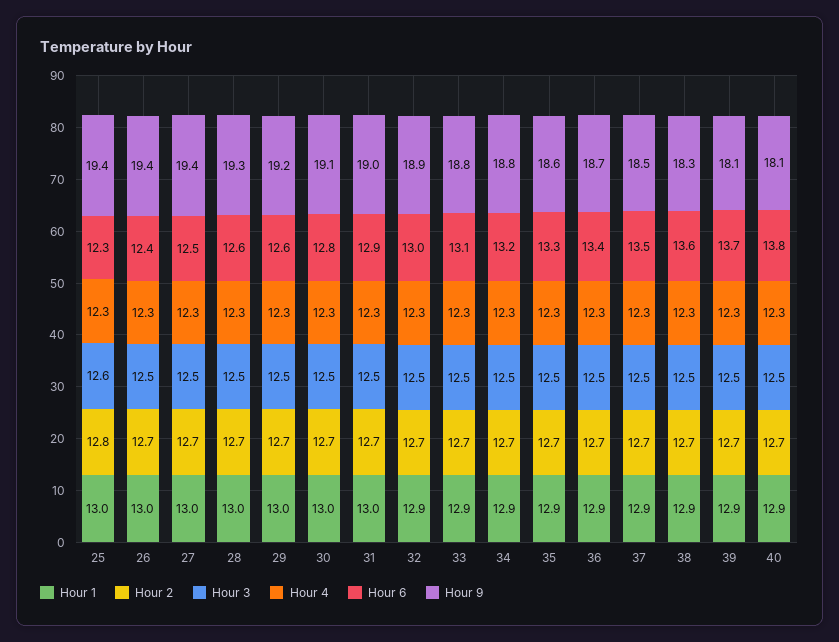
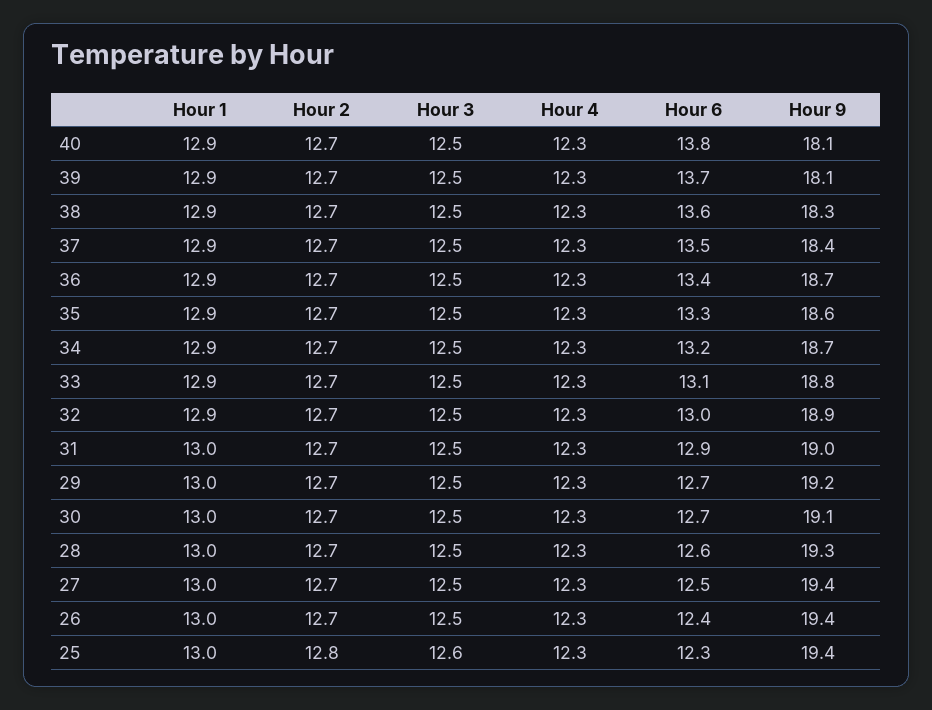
  {
    "Hour 1": {
      "25": 13,
      "26": 13,
      "27": 13,
      "28": 13,
      "29": 13,
      "30": 13,
      "31": 13,
      "32": 12.9,
      "33": 12.9,
      "34": 12.9,
      "35": 12.9,
      "36": 12.9,
      "37": 12.9,
      "38": 12.9,
      "39": 12.9,
      "40": 12.9
    },
    "Hour 2": {
      "25": 12.8,
      "26": 12.7,
      "27": 12.7,
      "28": 12.7,
      "29": 12.7,
      "30": 12.7,
      "31": 12.7,
      "32": 12.7,
      "33": 12.7,
      "34": 12.7,
      "35": 12.7,
      "36": 12.7,
      "37": 12.7,
      "38": 12.7,
      "39": 12.7,
      "40": 12.7
    },
    "Hour 3": {
      "25": 12.6,
      "26": 12.5,
      "27": 12.5,
      "28": 12.5,
      "29": 12.5,
      "30": 12.5,
      "31": 12.5,
      "32": 12.5,
      "33": 12.5,
      "34": 12.5,
      "35": 12.5,
      "36": 12.5,
      "37": 12.5,
      "38": 12.5,
      "39": 12.5,
      "40": 12.5
    },
    "Hour 4": {
      "25": 12.3,
      "26": 12.3,
      "27": 12.3,
      "28": 12.3,
      "29": 12.3,
      "30": 12.3,
      "31": 12.3,
      "32": 12.3,
      "33": 12.3,
      "34": 12.3,
      "35": 12.3,
      "36": 12.3,
      "37": 12.3,
      "38": 12.3,
      "39": 12.3,
      "40": 12.3
    },
    "Hour 6": {
      "25": 12.3,
      "26": 12.4,
      "27": 12.5,
      "28": 12.6,
-     "29": 12.6,
+     "29": 12.7,
-     "30": 12.8,
+     "30": 12.7,
      "31": 12.9,
      "32": 13,
      "33": 13.1,
      "34": 13.2,
      "35": 13.3,
      "36": 13.4,
      "37": 13.5,
      "38": 13.6,
      "39": 13.7,
      "40": 13.8
    },
    "Hour 9": {
      "25": 19.4,
      "26": 19.4,
      "27": 19.4,
      "28": 19.3,
      "29": 19.2,
      "30": 19.1,
      "31": 19,
      "32": 18.9,
      "33": 18.8,
-     "34": 18.8,
+     "34": 18.7,
      "35": 18.6,
      "36": 18.7,
-     "37": 18.5,
+     "37": 18.4,
      "38": 18.3,
      "39": 18.1,
      "40": 18.1
    }
  }

